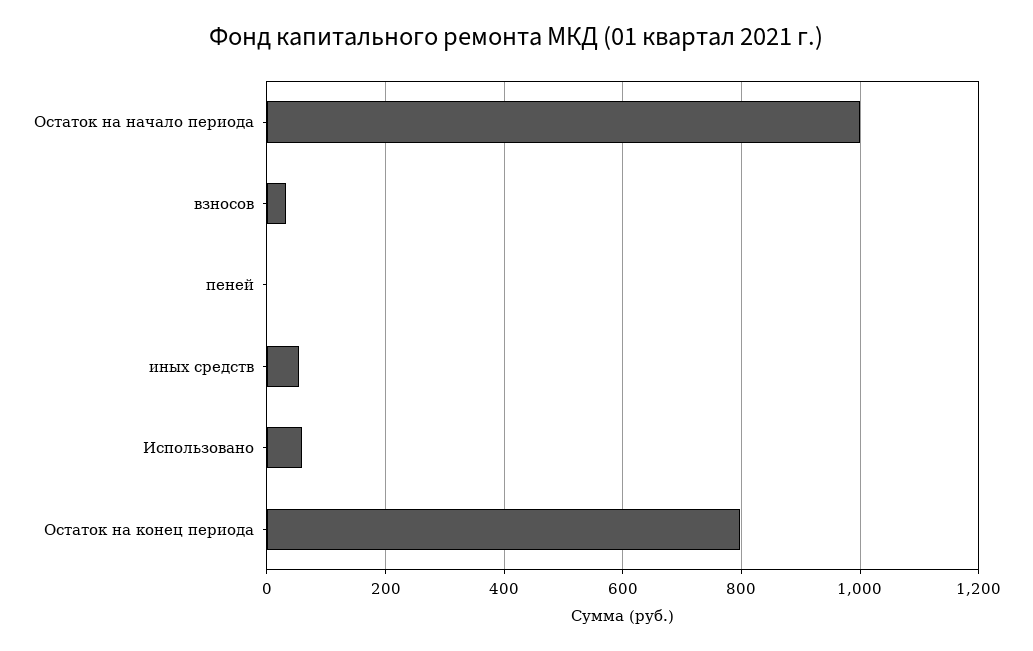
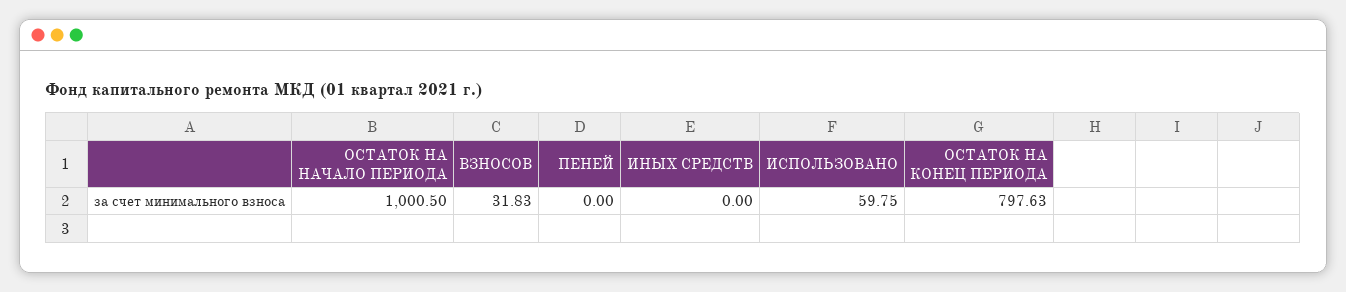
  {
    "Остаток на начало периода": 1000.5,
    "взносов": 31.83,
    "пеней": 0,
-   "иных средств": 60,
+   "иных средств": 0,
    "Использовано": 59.75,
    "Остаток на конец периода": 797.63
  }

